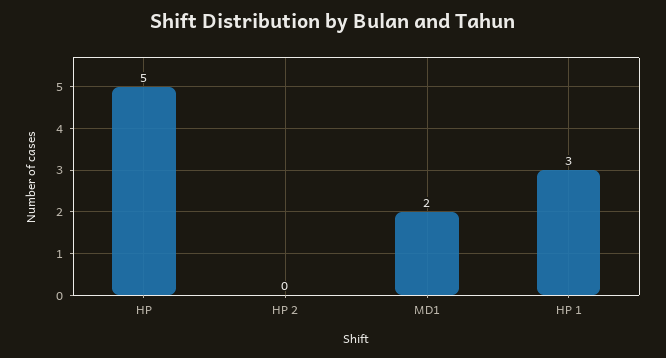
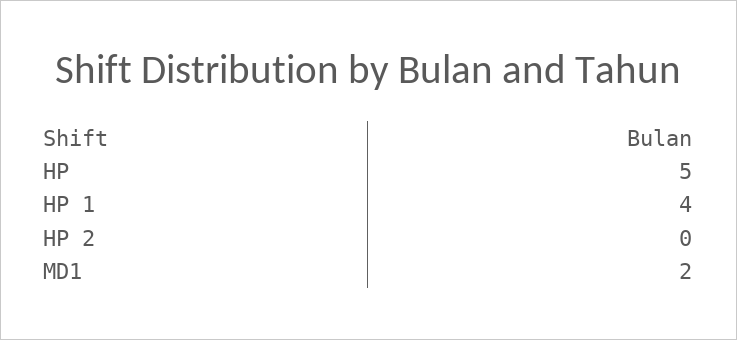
  {
    "HP": 5,
    "HP 2": 0,
    "MD1": 2,
-   "HP 1": 3
+   "HP 1": 4
  }

